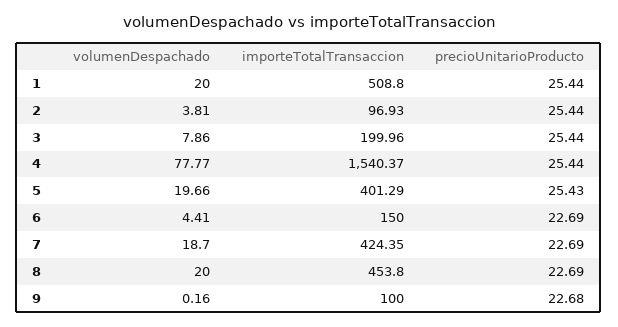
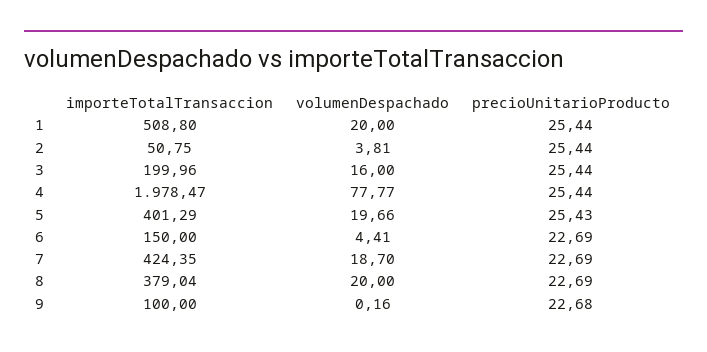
  {
    "volumenDespachado": {
      "1": 20,
      "2": 3.81,
-     "3": 7.86,
+     "3": 16,
      "4": 77.77,
      "5": 19.66,
      "6": 4.41,
      "7": 18.7,
      "8": 20,
      "9": 0.16
    },
    "importeTotalTransaccion": {
      "1": 508.8,
-     "2": 96.93,
+     "2": 50.75,
      "3": 199.96,
-     "4": 1540.37,
+     "4": 1978.47,
      "5": 401.29,
      "6": 150,
      "7": 424.35,
-     "8": 453.8,
+     "8": 379.04,
      "9": 100
    },
    "precioUnitarioProducto": {
      "1": 25.44,
      "2": 25.44,
      "3": 25.44,
      "4": 25.44,
      "5": 25.43,
      "6": 22.69,
      "7": 22.69,
      "8": 22.69,
      "9": 22.68
    }
  }

